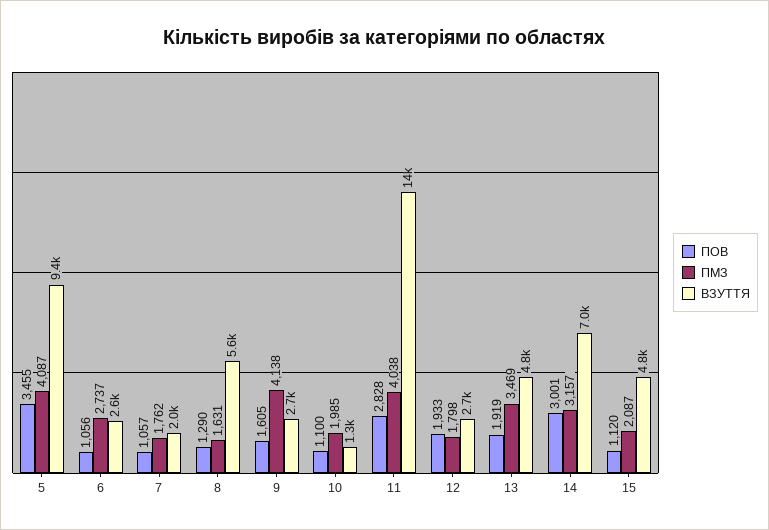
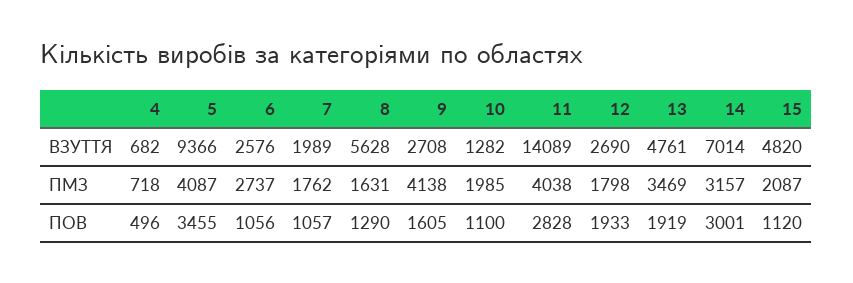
  {
    "ПОВ": {
      "5": 3455,
      "6": 1056,
      "7": 1057,
      "8": 1290,
      "9": 1605,
      "10": 1100,
      "11": 2828,
      "12": 1933,
      "13": 1919,
      "14": 3001,
-     "15": 1120
+     "15": 1120,
+     "4": 496
    },
    "ПМЗ": {
      "5": 4087,
      "6": 2737,
      "7": 1762,
      "8": 1631,
      "9": 4138,
      "10": 1985,
      "11": 4038,
      "12": 1798,
      "13": 3469,
      "14": 3157,
-     "15": 2087
+     "15": 2087,
+     "4": 718
    },
    "ВЗУТТЯ": {
      "5": 9366,
      "6": 2576,
      "7": 1989,
      "8": 5628,
      "9": 2708,
      "10": 1282,
      "11": 14089,
      "12": 2690,
      "13": 4761,
      "14": 7014,
-     "15": 4820
+     "15": 4820,
+     "4": 682
    }
  }

